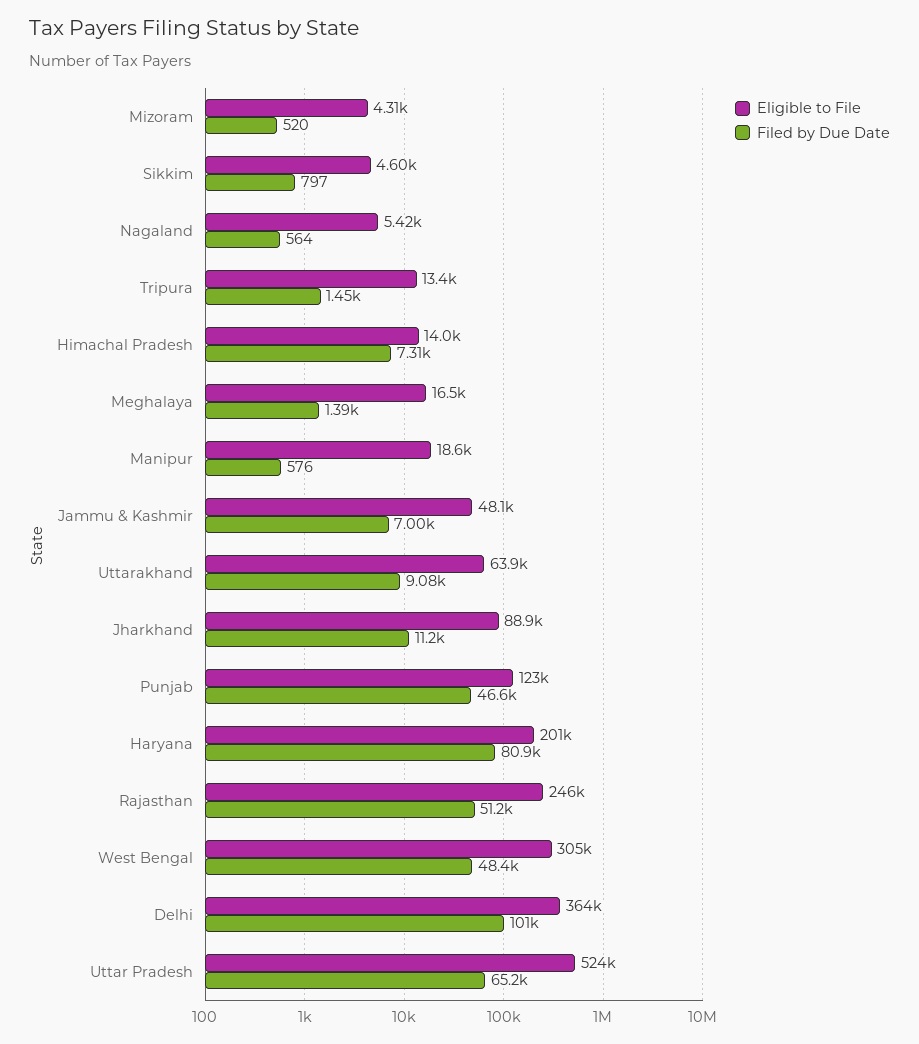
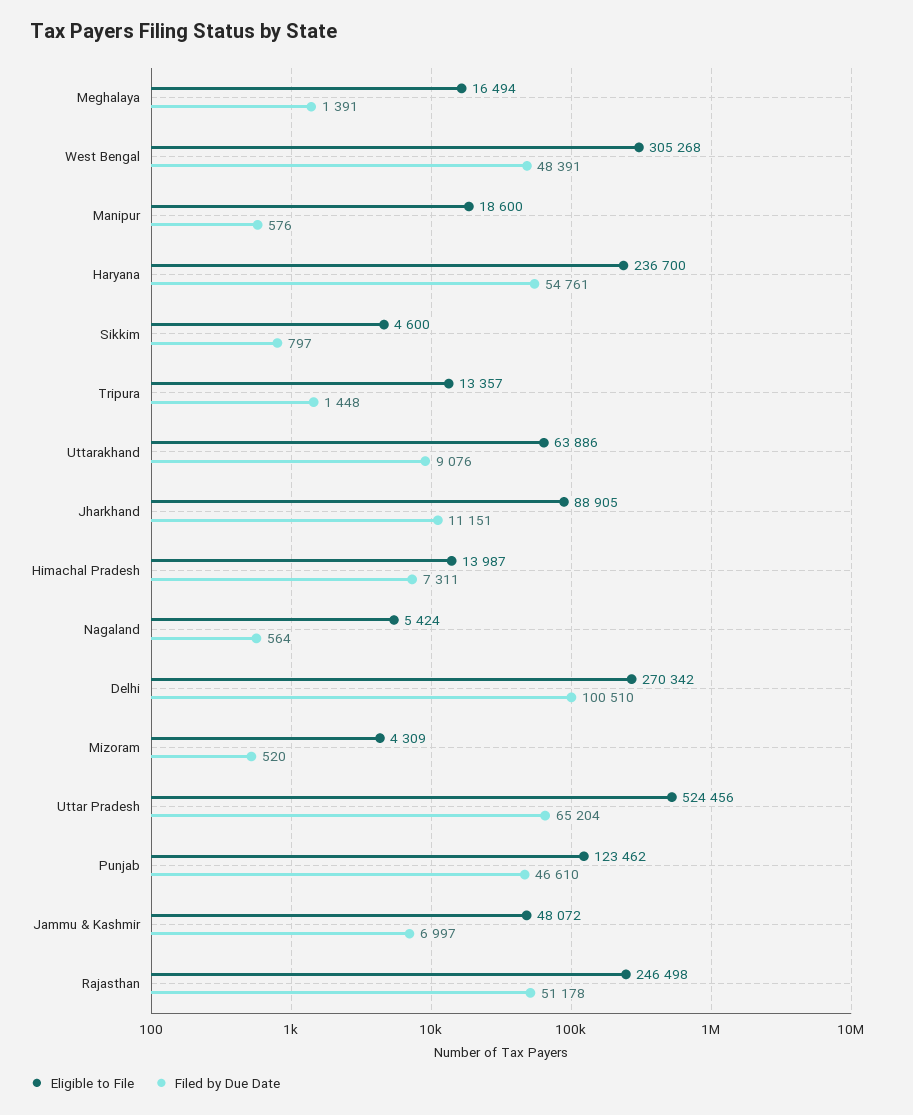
  {
    "Eligible to File": {
      "Mizoram": 4309,
      "Sikkim": 4600,
      "Nagaland": 5424,
      "Tripura": 13357,
      "Himachal Pradesh": 13987,
      "Meghalaya": 16494,
      "Manipur": 18600,
      "Jammu & Kashmir": 48072,
      "Uttarakhand": 63886,
      "Jharkhand": 88905,
      "Punjab": 123462,
-     "Haryana": 201000,
+     "Haryana": 236700,
      "Rajasthan": 246498,
      "West Bengal": 305268,
-     "Delhi": 364000,
+     "Delhi": 270342,
      "Uttar Pradesh": 524456
    },
    "Filed by Due Date": {
      "Mizoram": 520,
      "Sikkim": 797,
      "Nagaland": 564,
      "Tripura": 1448,
      "Himachal Pradesh": 7311,
      "Meghalaya": 1391,
      "Manipur": 576,
      "Jammu & Kashmir": 6997,
      "Uttarakhand": 9076,
      "Jharkhand": 11151,
      "Punjab": 46610,
-     "Haryana": 80900,
+     "Haryana": 54761,
      "Rajasthan": 51178,
      "West Bengal": 48391,
      "Delhi": 100510,
      "Uttar Pradesh": 65204
    }
  }

